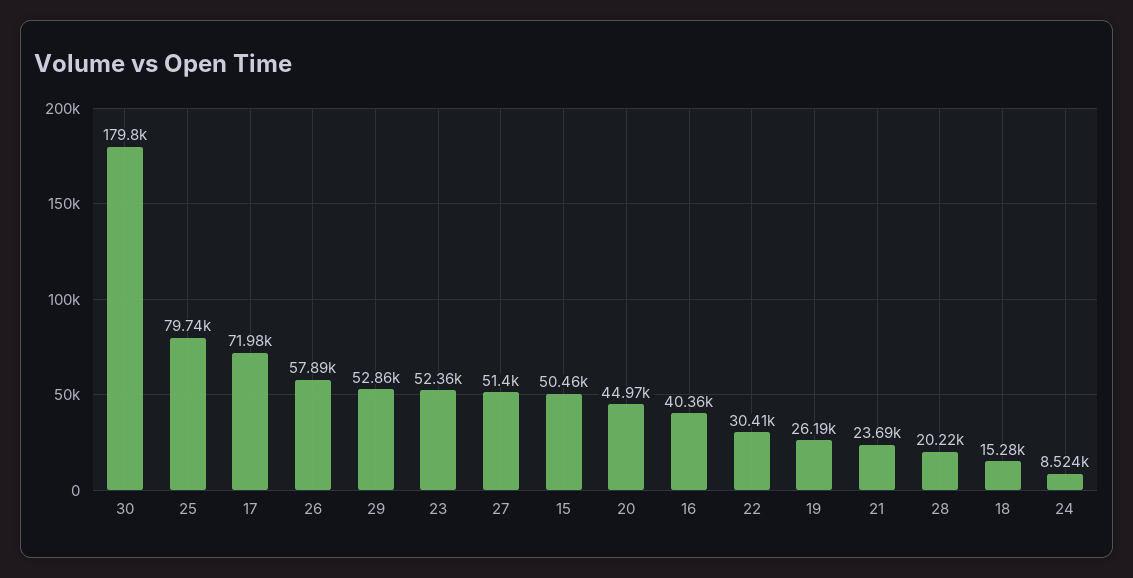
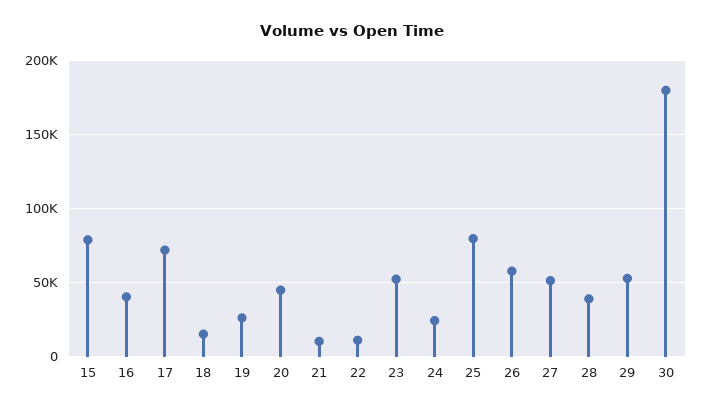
  {
    "30": 179800,
    "25": 79740,
    "17": 71980,
    "26": 57890,
    "29": 52860,
    "23": 52360,
    "27": 51400,
-   "15": 50460,
+   "15": 80000,
    "20": 44970,
    "16": 40360,
-   "22": 30410,
+   "22": 10000,
    "19": 26190,
-   "21": 23690,
+   "21": 10000,
-   "28": 20220,
+   "28": 40000,
    "18": 15280,
-   "24": 8524
+   "24": 25000
  }

